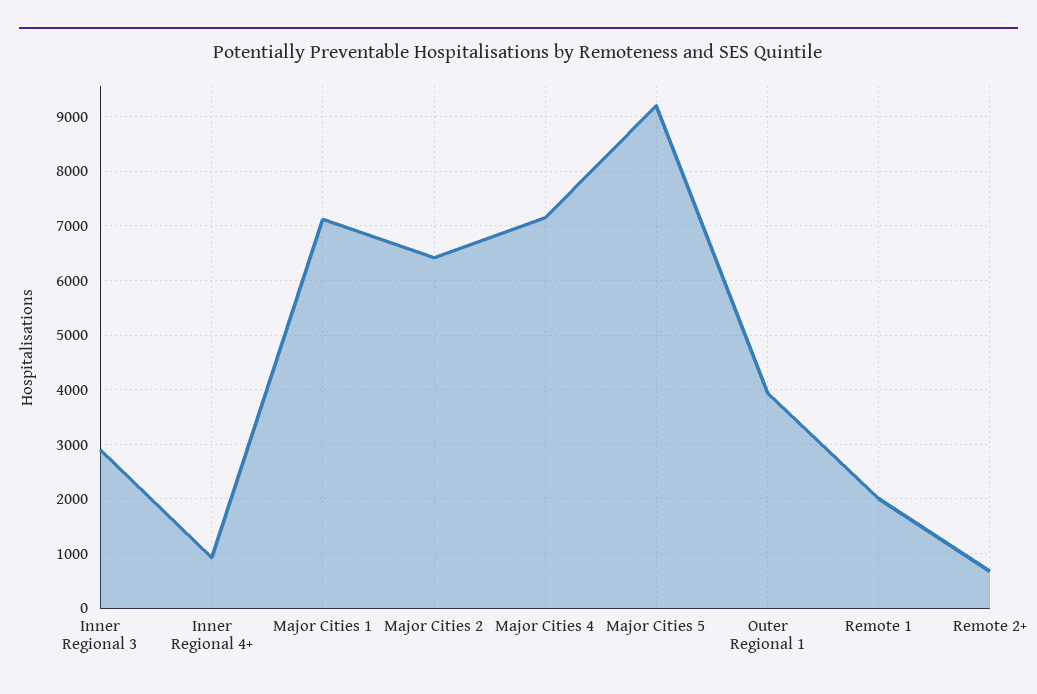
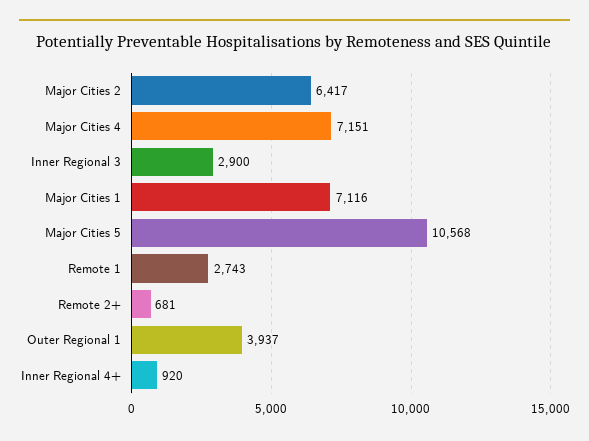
  {
    "Inner Regional 3": 2900,
    "Inner Regional 4+": 920,
    "Major Cities 1": 7116,
    "Major Cities 2": 6417,
    "Major Cities 4": 7151,
-   "Major Cities 5": 9200,
+   "Major Cities 5": 10568,
    "Outer Regional 1": 3937,
-   "Remote 1": 2000,
+   "Remote 1": 2743,
    "Remote 2+": 681
  }

